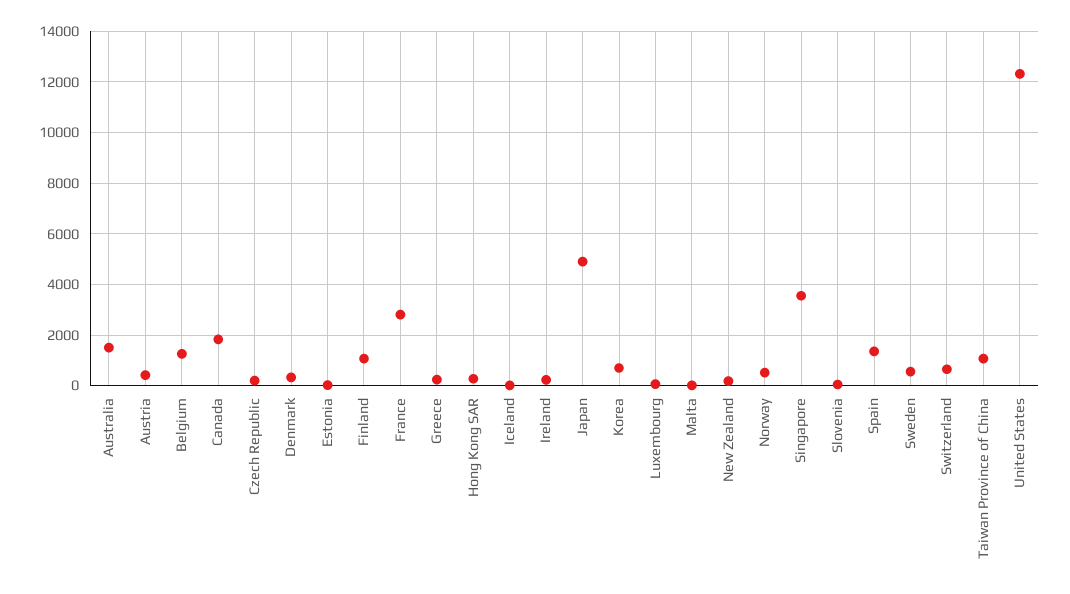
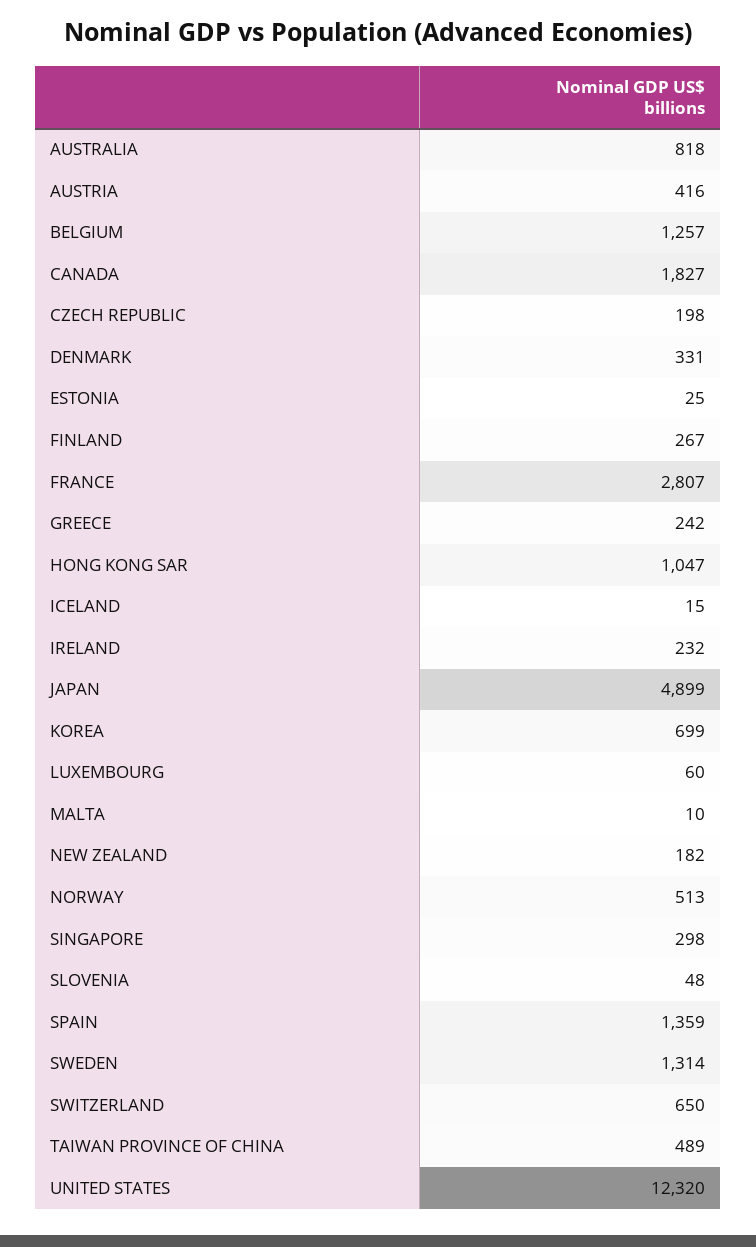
  {
-   "Australia": 1500,
+   "Australia": 818,
    "Austria": 416,
    "Belgium": 1257,
    "Canada": 1827,
    "Czech Republic": 198,
    "Denmark": 331,
    "Estonia": 25,
-   "Finland": 1000,
+   "Finland": 267,
    "France": 2807,
    "Greece": 242,
-   "Hong Kong SAR": 250,
+   "Hong Kong SAR": 1047,
    "Iceland": 15,
    "Ireland": 232,
    "Japan": 4899,
    "Korea": 699,
    "Luxembourg": 60,
    "Malta": 10,
    "New Zealand": 182,
    "Norway": 513,
-   "Singapore": 3500,
+   "Singapore": 298,
    "Slovenia": 48,
    "Spain": 1359,
-   "Sweden": 500,
+   "Sweden": 1314,
    "Switzerland": 650,
-   "Taiwan Province of China": 1000,
+   "Taiwan Province of China": 489,
    "United States": 12320
  }

